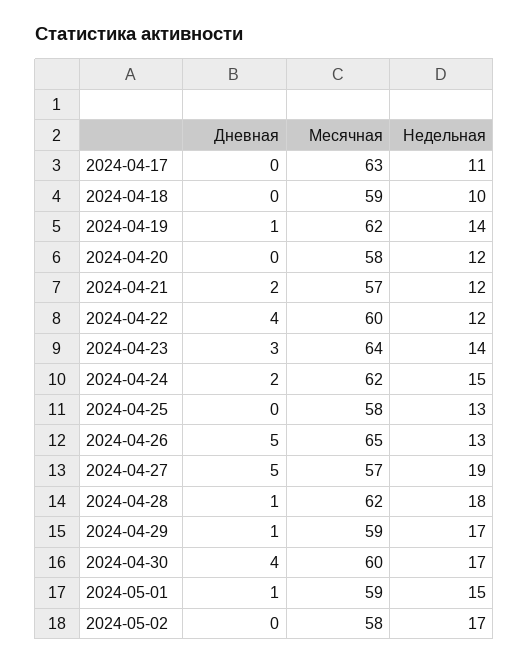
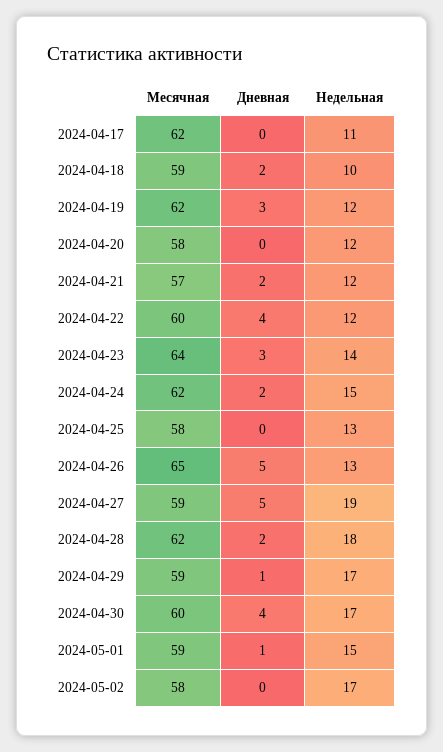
  {
    "Дневная": {
      "2024-04-17": 0,
-     "2024-04-18": 0,
+     "2024-04-18": 2,
-     "2024-04-19": 1,
+     "2024-04-19": 3,
      "2024-04-20": 0,
      "2024-04-21": 2,
      "2024-04-22": 4,
      "2024-04-23": 3,
      "2024-04-24": 2,
      "2024-04-25": 0,
      "2024-04-26": 5,
      "2024-04-27": 5,
-     "2024-04-28": 1,
+     "2024-04-28": 2,
      "2024-04-29": 1,
      "2024-04-30": 4,
      "2024-05-01": 1,
      "2024-05-02": 0
    },
    "Месячная": {
-     "2024-04-17": 63,
+     "2024-04-17": 62,
      "2024-04-18": 59,
      "2024-04-19": 62,
      "2024-04-20": 58,
      "2024-04-21": 57,
      "2024-04-22": 60,
      "2024-04-23": 64,
      "2024-04-24": 62,
      "2024-04-25": 58,
      "2024-04-26": 65,
-     "2024-04-27": 57,
+     "2024-04-27": 59,
      "2024-04-28": 62,
      "2024-04-29": 59,
      "2024-04-30": 60,
      "2024-05-01": 59,
      "2024-05-02": 58
    },
    "Недельная": {
      "2024-04-17": 11,
      "2024-04-18": 10,
-     "2024-04-19": 14,
+     "2024-04-19": 12,
      "2024-04-20": 12,
      "2024-04-21": 12,
      "2024-04-22": 12,
      "2024-04-23": 14,
      "2024-04-24": 15,
      "2024-04-25": 13,
      "2024-04-26": 13,
      "2024-04-27": 19,
      "2024-04-28": 18,
      "2024-04-29": 17,
      "2024-04-30": 17,
      "2024-05-01": 15,
      "2024-05-02": 17
    }
  }

